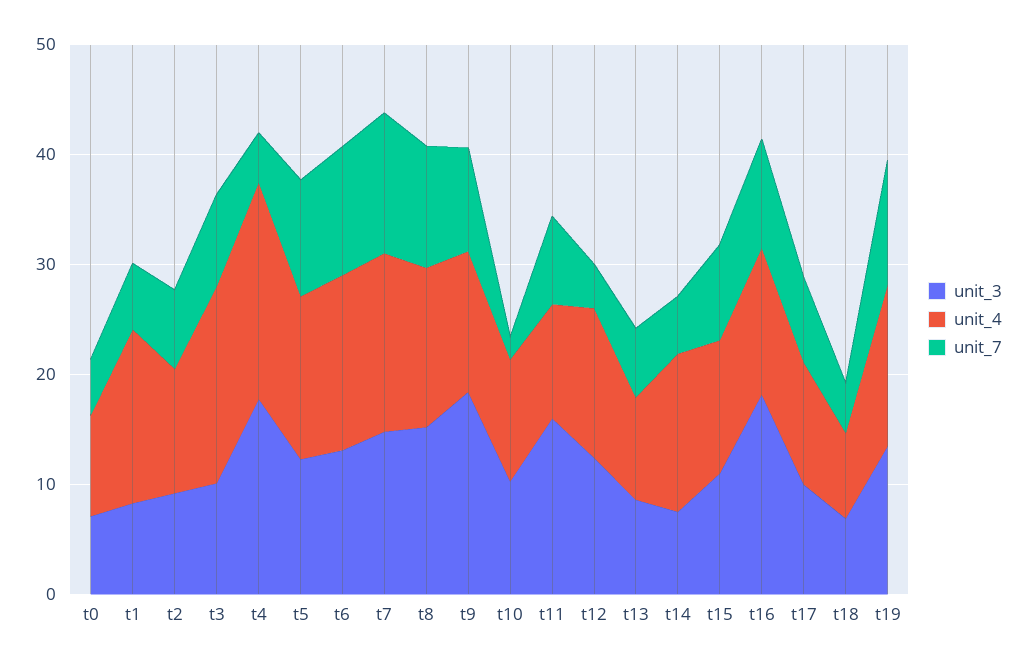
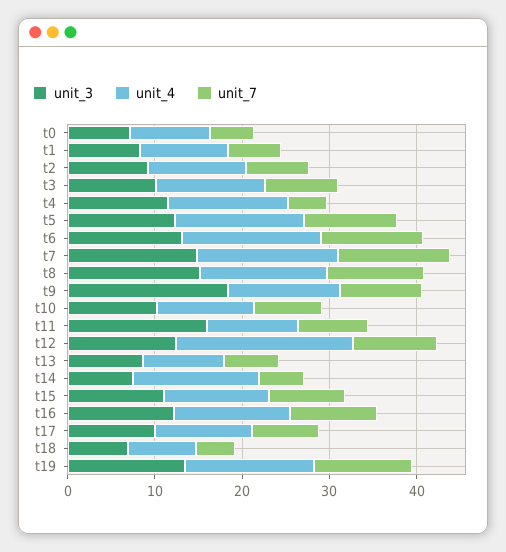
  {
    "unit_3": {
      "t0": 8,
      "t1": 8,
      "t2": 10,
      "t3": 10,
-     "t4": 18,
+     "t4": 12,
      "t5": 12,
      "t6": 14,
      "t7": 14,
      "t8": 16,
      "t9": 18,
      "t10": 10,
      "t11": 16,
      "t12": 12,
      "t13": 8,
      "t14": 8,
      "t15": 12,
-     "t16": 18,
+     "t16": 12,
      "t17": 10,
      "t18": 6,
      "t19": 14
    },
    "unit_4": {
      "t0": 10,
-     "t1": 16,
+     "t1": 10,
      "t2": 12,
-     "t3": 18,
+     "t3": 12,
-     "t4": 20,
+     "t4": 14,
      "t5": 14,
      "t6": 16,
      "t7": 16,
      "t8": 14,
      "t9": 12,
      "t10": 12,
      "t11": 10,
-     "t12": 14,
+     "t12": 20,
      "t13": 10,
      "t14": 14,
      "t15": 12,
      "t16": 14,
      "t17": 12,
      "t18": 8,
      "t19": 14
    },
    "unit_7": {
      "t0": 6,
      "t1": 6,
      "t2": 8,
      "t3": 8,
      "t4": 4,
      "t5": 10,
      "t6": 12,
      "t7": 12,
      "t8": 12,
      "t9": 10,
-     "t10": 2,
+     "t10": 8,
      "t11": 8,
-     "t12": 4,
+     "t12": 10,
      "t13": 6,
      "t14": 6,
      "t15": 8,
      "t16": 10,
      "t17": 8,
      "t18": 4,
      "t19": 12
    }
  }

